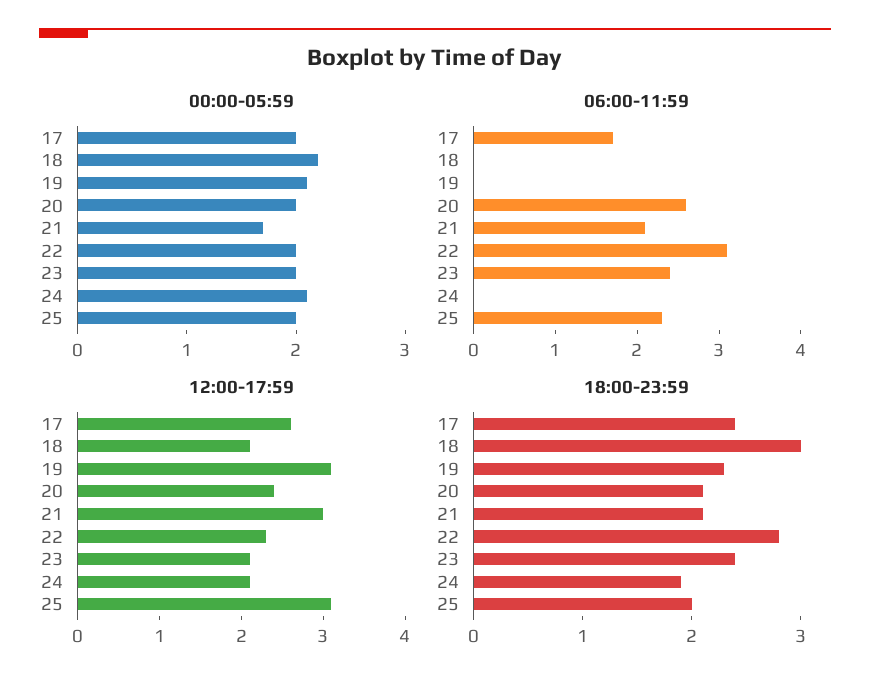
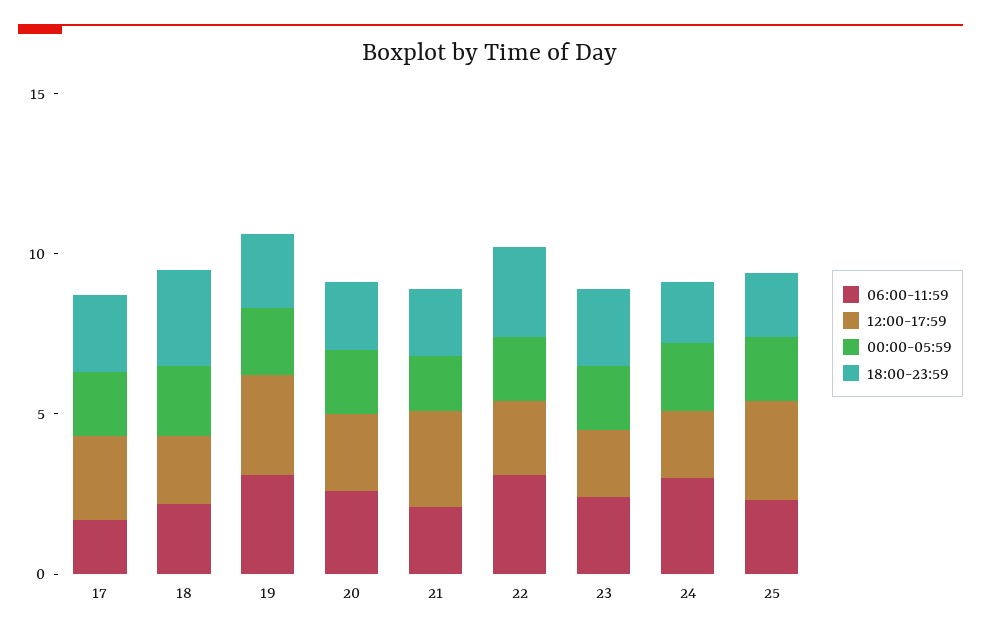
  {
    "00:00-05:59": {
      "17": 2,
      "18": 2.2,
      "19": 2.1,
      "20": 2,
      "21": 1.7,
      "22": 2,
      "23": 2,
      "24": 2.1,
      "25": 2
    },
    "06:00-11:59": {
      "17": 1.7,
-     "18": 0,
+     "18": 2,
-     "19": 0,
+     "19": 3,
      "20": 2.6,
      "21": 2.1,
      "22": 3.1,
      "23": 2.4,
-     "24": 0,
+     "24": 3,
      "25": 2.3
    },
    "12:00-17:59": {
      "17": 2.6,
      "18": 2.1,
      "19": 3.1,
      "20": 2.4,
      "21": 3,
      "22": 2.3,
      "23": 2.1,
      "24": 2.1,
      "25": 3.1
    },
    "18:00-23:59": {
      "17": 2.4,
      "18": 3,
      "19": 2.3,
      "20": 2.1,
      "21": 2.1,
      "22": 2.8,
      "23": 2.4,
      "24": 1.9,
      "25": 2
    }
  }

